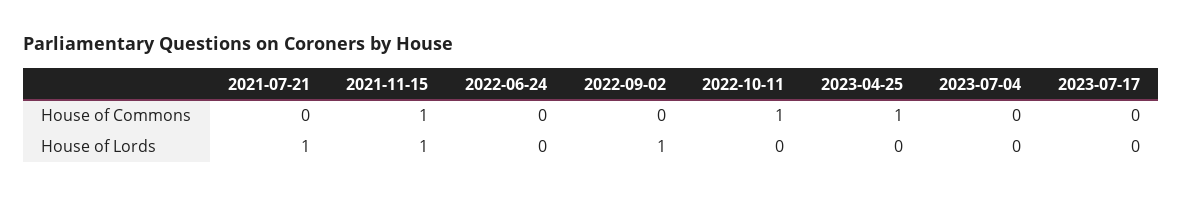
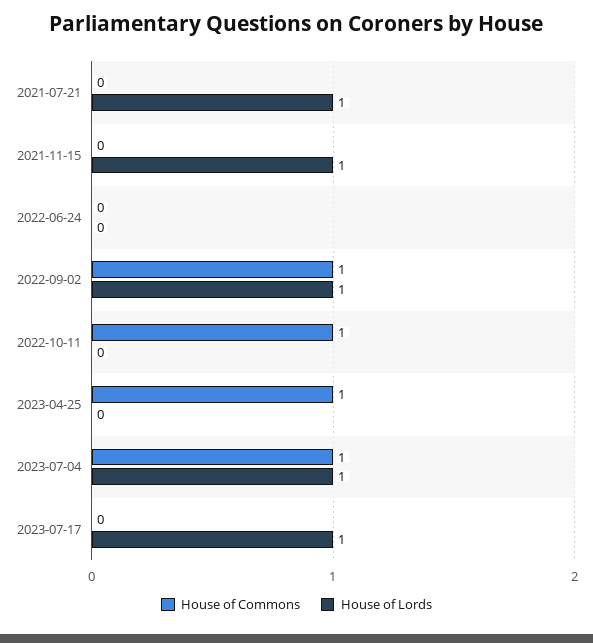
  {
    "House of Commons": {
      "2021-07-21": 0,
-     "2021-11-15": 1,
+     "2021-11-15": 0,
      "2022-06-24": 0,
-     "2022-09-02": 0,
+     "2022-09-02": 1,
      "2022-10-11": 1,
      "2023-04-25": 1,
-     "2023-07-04": 0,
+     "2023-07-04": 1,
      "2023-07-17": 0
    },
    "House of Lords": {
      "2021-07-21": 1,
      "2021-11-15": 1,
      "2022-06-24": 0,
      "2022-09-02": 1,
      "2022-10-11": 0,
      "2023-04-25": 0,
-     "2023-07-04": 0,
+     "2023-07-04": 1,
-     "2023-07-17": 0
+     "2023-07-17": 1
    }
  }

